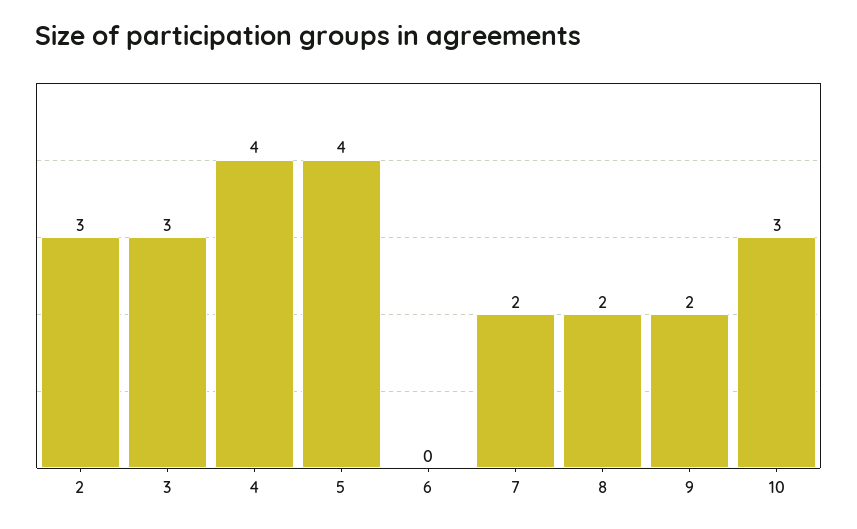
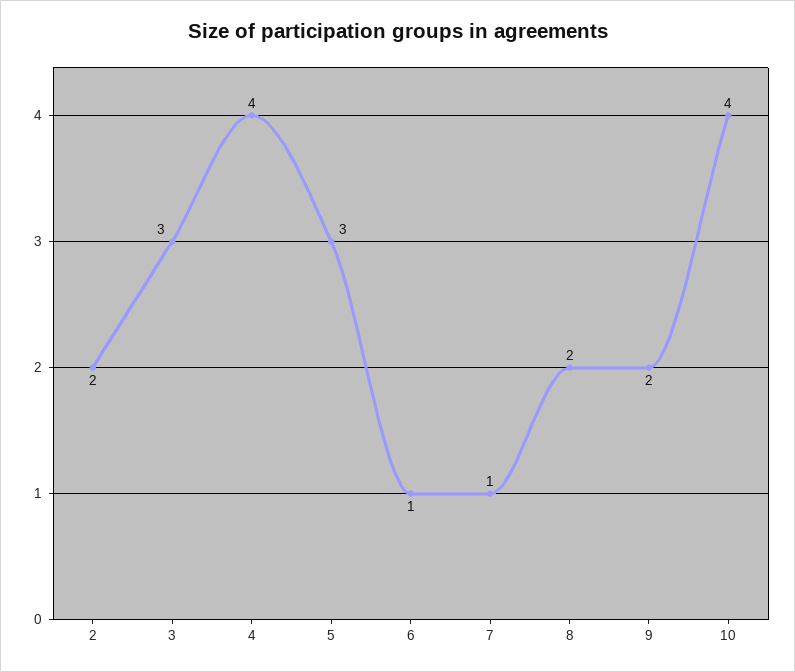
  {
-   "2": 3,
+   "2": 2,
    "3": 3,
    "4": 4,
-   "5": 4,
+   "5": 3,
-   "6": 0,
+   "6": 1,
-   "7": 2,
+   "7": 1,
    "8": 2,
    "9": 2,
-   "10": 3
+   "10": 4
  }

